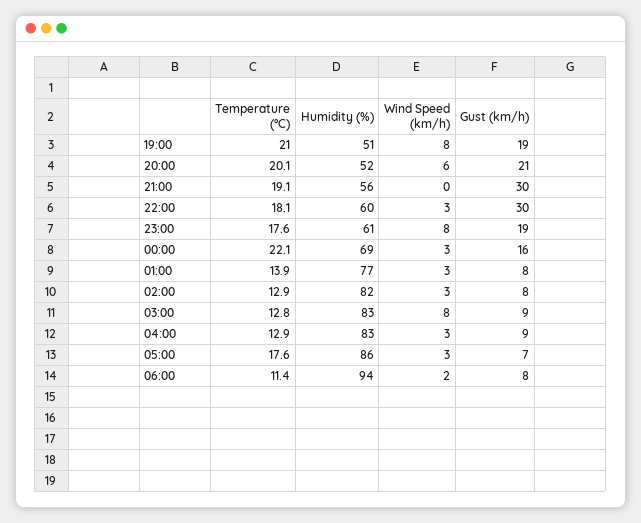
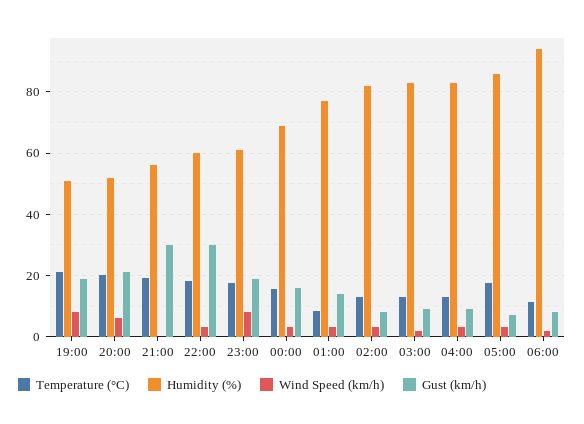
  {
    "Temperature (°C)": {
      "19:00": 21,
      "20:00": 20.1,
      "21:00": 19.1,
      "22:00": 18.1,
      "23:00": 17.6,
-     "00:00": 22.1,
+     "00:00": 16,
-     "01:00": 13.9,
+     "01:00": 8,
      "02:00": 12.9,
      "03:00": 12.8,
      "04:00": 12.9,
      "05:00": 17.6,
      "06:00": 11.4
    },
    "Humidity (%)": {
      "19:00": 51,
      "20:00": 52,
      "21:00": 56,
      "22:00": 60,
      "23:00": 61,
      "00:00": 69,
      "01:00": 77,
      "02:00": 82,
      "03:00": 83,
      "04:00": 83,
      "05:00": 86,
      "06:00": 94
    },
    "Wind Speed (km/h)": {
      "19:00": 8,
      "20:00": 6,
      "21:00": 0,
      "22:00": 3,
      "23:00": 8,
      "00:00": 3,
      "01:00": 3,
      "02:00": 3,
-     "03:00": 8,
+     "03:00": 2,
      "04:00": 3,
      "05:00": 3,
      "06:00": 2
    },
    "Gust (km/h)": {
      "19:00": 19,
      "20:00": 21,
      "21:00": 30,
      "22:00": 30,
      "23:00": 19,
      "00:00": 16,
-     "01:00": 8,
+     "01:00": 14,
      "02:00": 8,
      "03:00": 9,
      "04:00": 9,
      "05:00": 7,
      "06:00": 8
    }
  }

